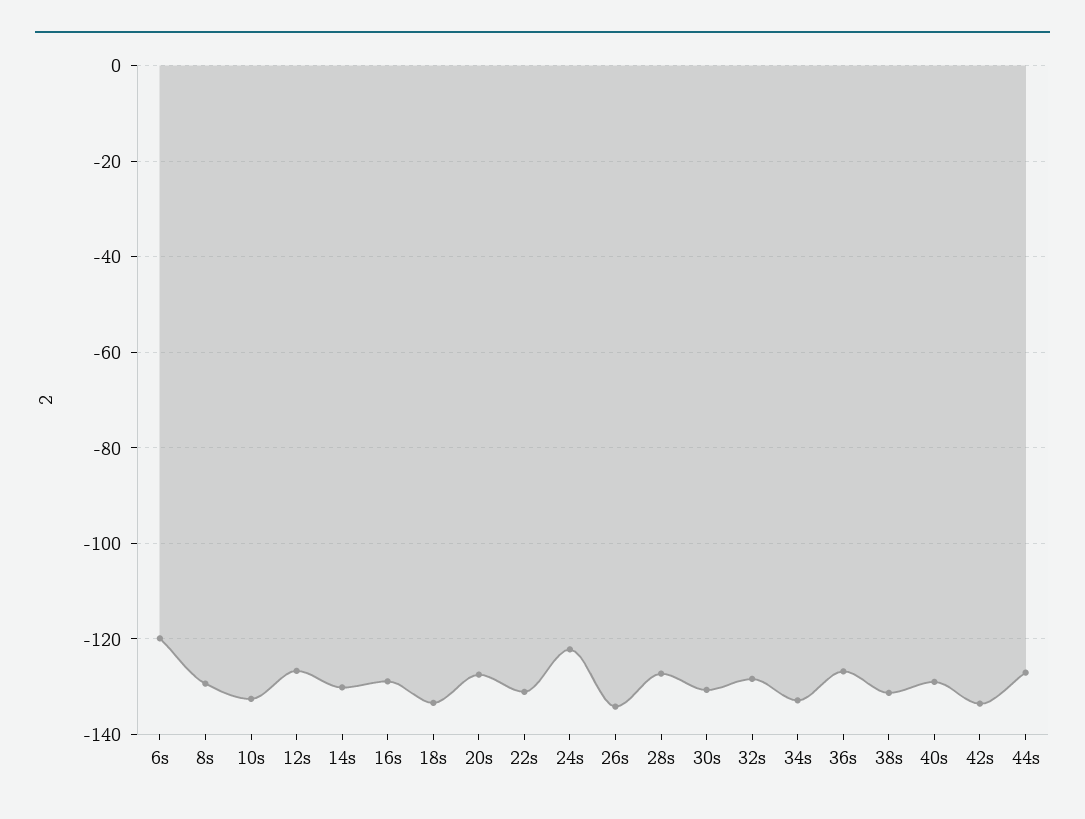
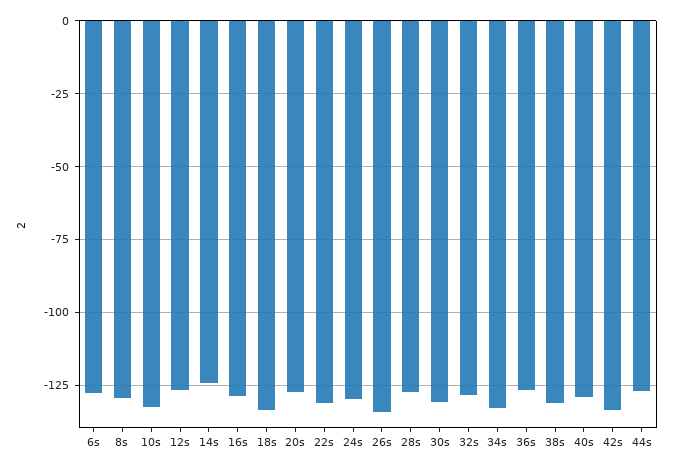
  {
-   "6s": -120,
+   "6s": -127.5,
    "8s": -130,
    "10s": -132,
    "12s": -126,
-   "14s": -130,
+   "14s": -125,
    "16s": -128,
    "18s": -134,
    "20s": -128,
    "22s": -132,
-   "24s": -122,
+   "24s": -130,
    "26s": -134,
    "28s": -128,
    "30s": -130,
    "32s": -128,
    "34s": -132,
    "36s": -126,
    "38s": -132,
    "40s": -130,
    "42s": -134,
    "44s": -128
  }

